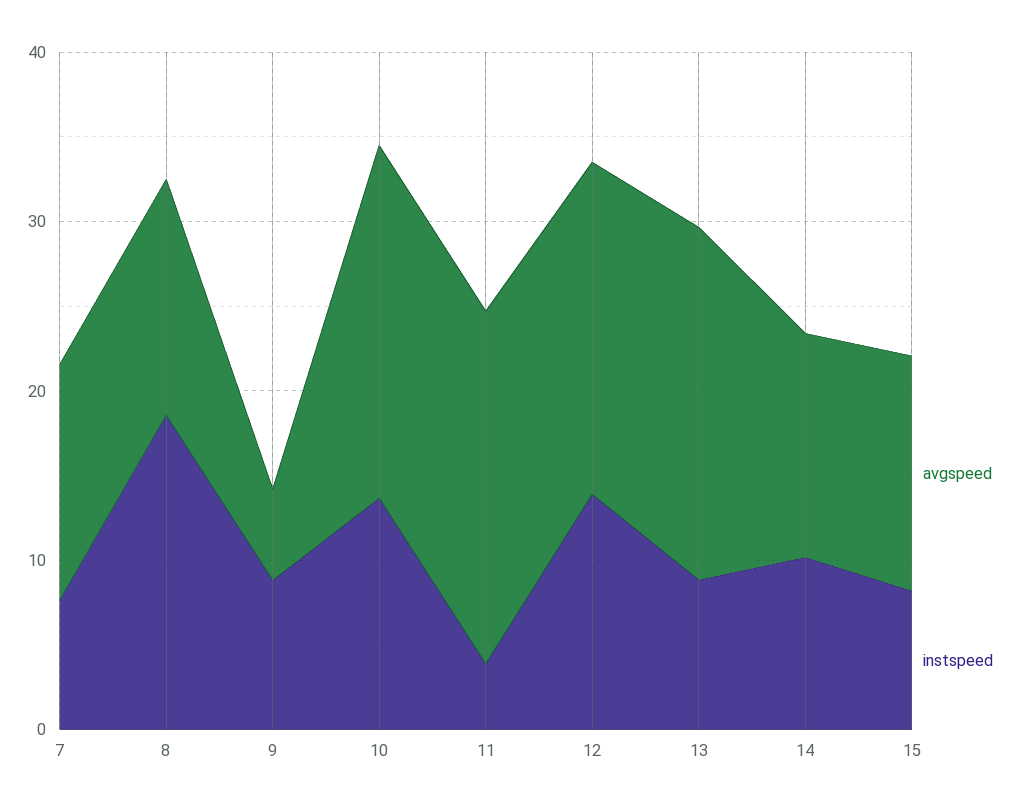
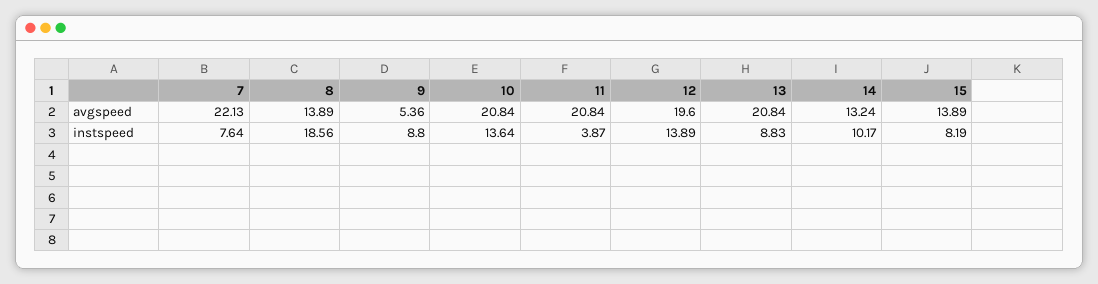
  {
    "avgspeed": {
-     "7": 14,
+     "7": 22.13,
      "8": 13.89,
      "9": 5.36,
      "10": 20.84,
      "11": 20.84,
      "12": 19.6,
      "13": 20.84,
      "14": 13.24,
      "15": 13.89
    },
    "instspeed": {
      "7": 7.64,
      "8": 18.56,
      "9": 8.8,
      "10": 13.64,
      "11": 3.87,
      "12": 13.89,
      "13": 8.83,
      "14": 10.17,
      "15": 8.19
    }
  }

